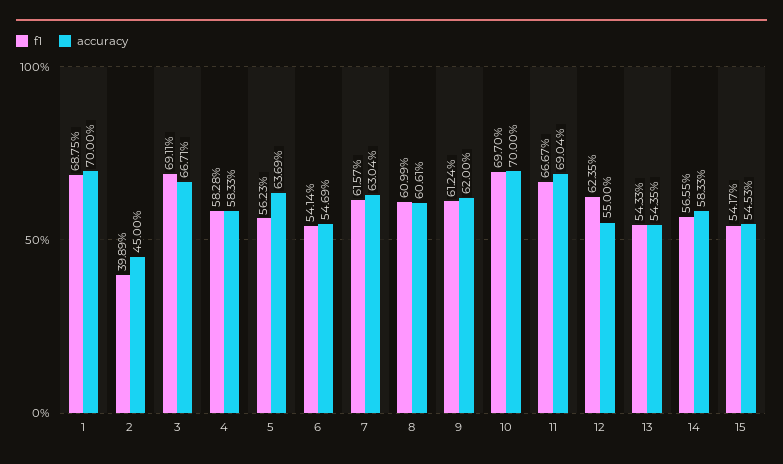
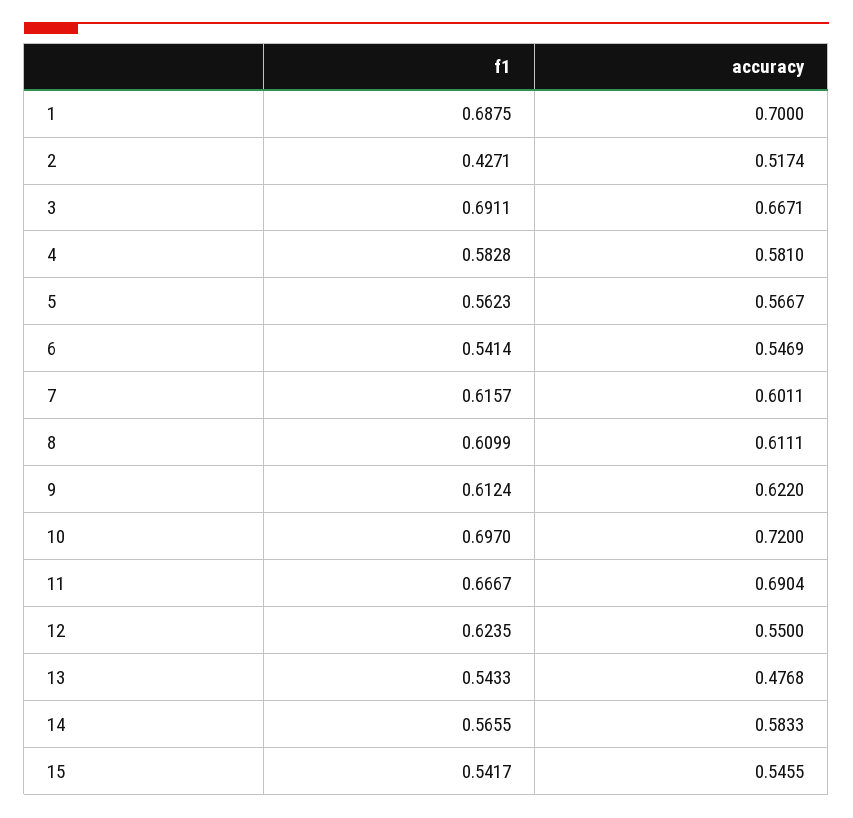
  {
    "f1": {
      "1": 0.6875,
-     "2": 0.3989,
+     "2": 0.4271,
      "3": 0.6911,
      "4": 0.5828,
      "5": 0.5623,
      "6": 0.5414,
      "7": 0.6157,
      "8": 0.6099,
      "9": 0.6124,
      "10": 0.697,
      "11": 0.6667,
      "12": 0.6235,
      "13": 0.5433,
      "14": 0.5655,
      "15": 0.5417
    },
    "accuracy": {
      "1": 0.7,
-     "2": 0.45,
+     "2": 0.5174,
      "3": 0.6671,
-     "4": 0.5833,
+     "4": 0.581,
-     "5": 0.6369,
+     "5": 0.5667,
      "6": 0.5469,
-     "7": 0.6304,
+     "7": 0.6011,
-     "8": 0.6061,
+     "8": 0.6111,
-     "9": 0.62,
+     "9": 0.622,
-     "10": 0.7,
+     "10": 0.72,
      "11": 0.6904,
      "12": 0.55,
-     "13": 0.5435,
+     "13": 0.4768,
      "14": 0.5833,
-     "15": 0.5453
+     "15": 0.5455
    }
  }

